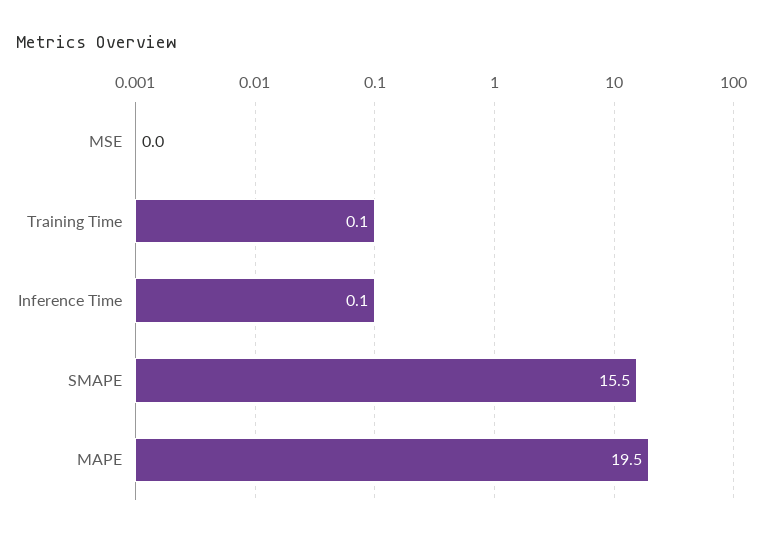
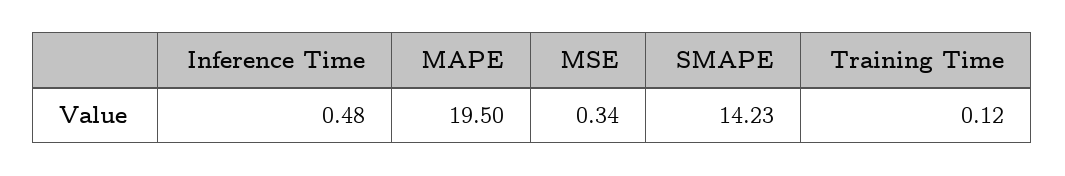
  {
-   "MSE": 0,
+   "MSE": 0.34,
    "Training Time": 0.12,
-   "Inference Time": 0.1,
+   "Inference Time": 0.48,
-   "SMAPE": 15.5,
+   "SMAPE": 14.23,
    "MAPE": 19.5
  }

